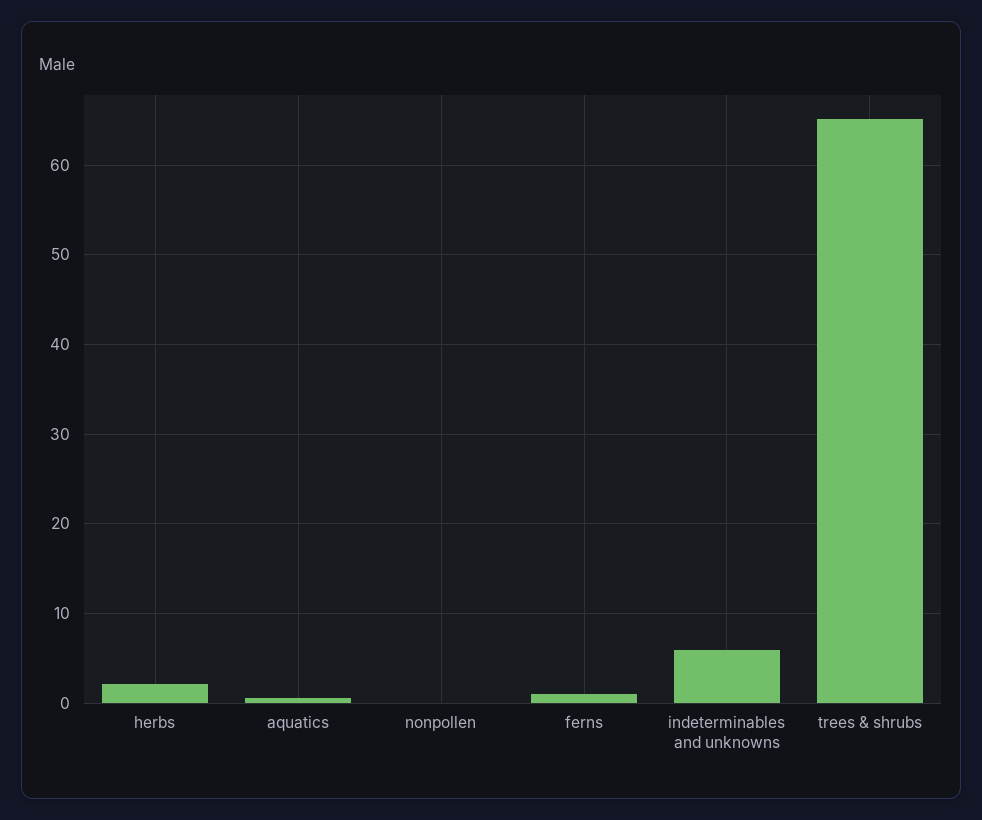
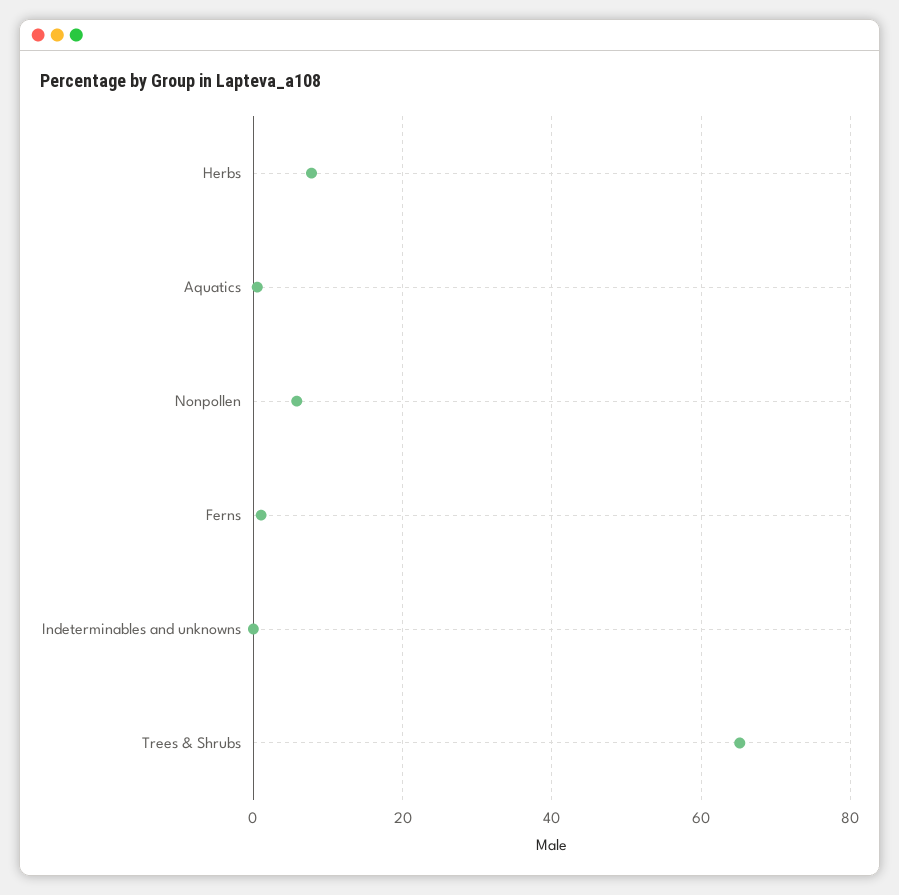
  {
-   "herbs": 2,
+   "herbs": 8,
    "aquatics": 1,
-   "nonpollen": 0,
+   "nonpollen": 6,
    "ferns": 1,
-   "indeterminables and unknowns": 6,
+   "indeterminables and unknowns": 0,
    "trees & shrubs": 65
  }

